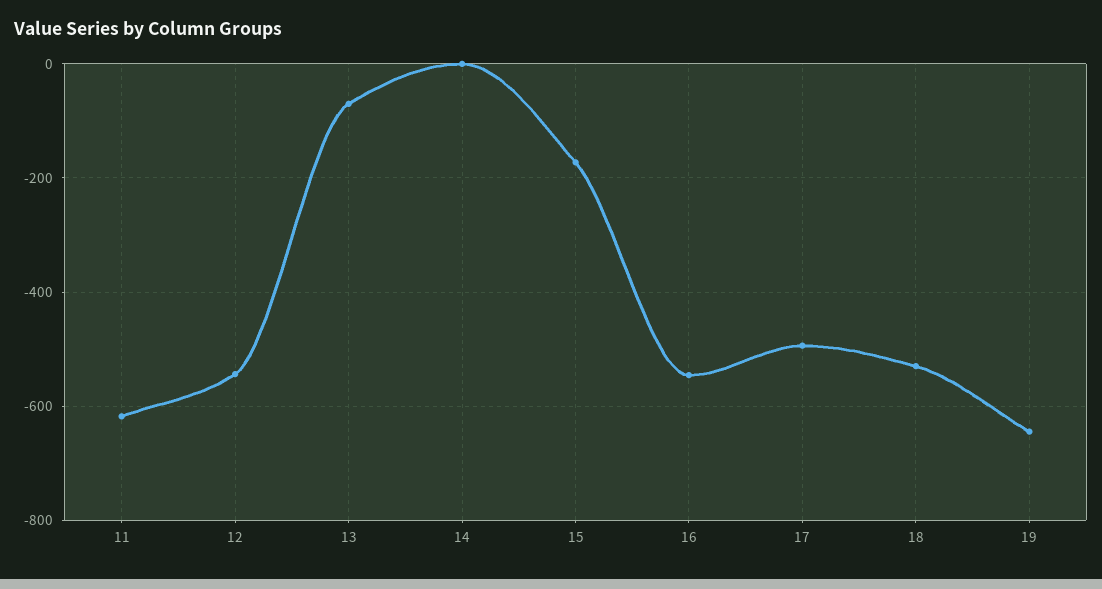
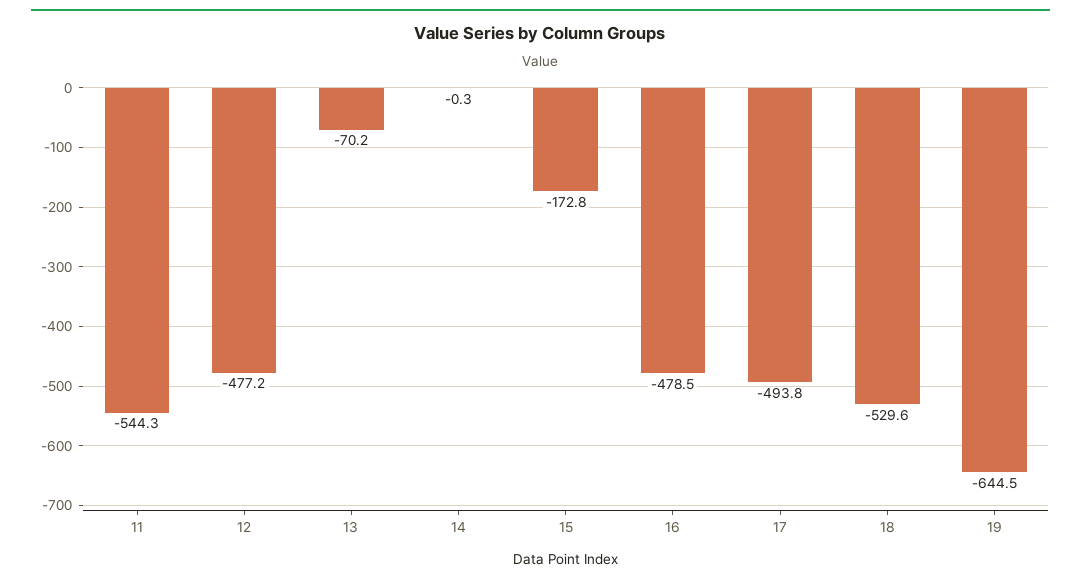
  {
-   "11": -620,
+   "11": -544.3,
-   "12": -540,
+   "12": -477.2,
    "13": -70.2,
    "14": -0.3,
    "15": -172.8,
-   "16": -540,
+   "16": -478.5,
    "17": -493.8,
    "18": -529.6,
    "19": -644.5
  }

